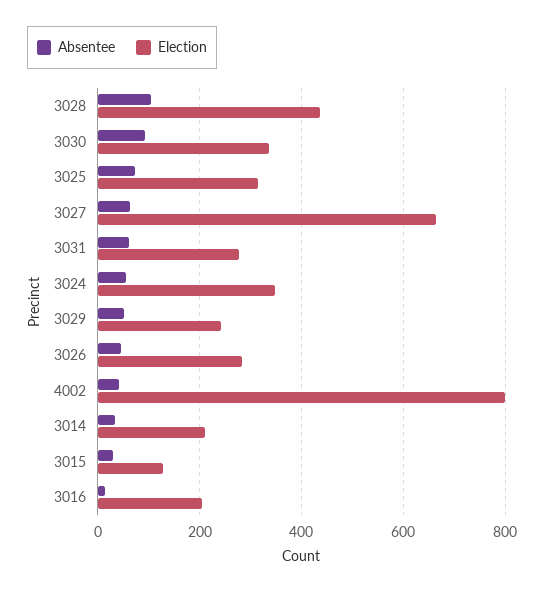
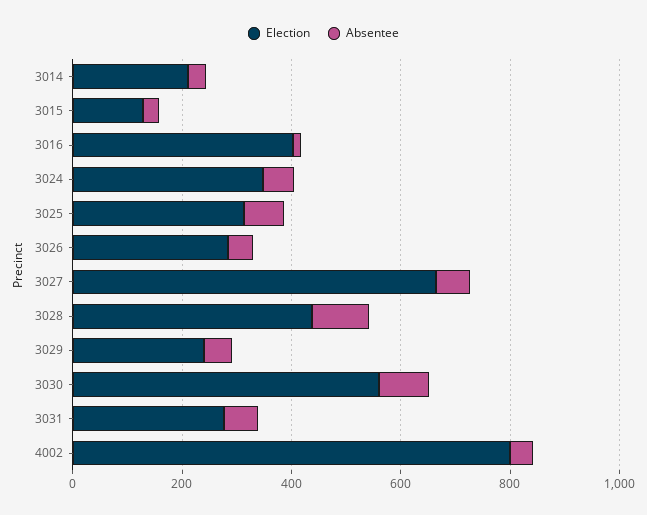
  {
    "Absentee": {
      "3028": 100,
      "3030": 100,
      "3025": 80,
      "3027": 60,
      "3031": 60,
      "3024": 60,
      "3029": 60,
      "3026": 40,
      "4002": 40,
      "3014": 40,
      "3015": 20,
      "3016": 20
    },
    "Election": {
      "3028": 440,
-     "3030": 340,
+     "3030": 550,
      "3025": 320,
      "3027": 660,
      "3031": 280,
      "3024": 340,
      "3029": 240,
      "3026": 280,
      "4002": 800,
      "3014": 220,
      "3015": 120,
-     "3016": 200
+     "3016": 400
    }
  }

